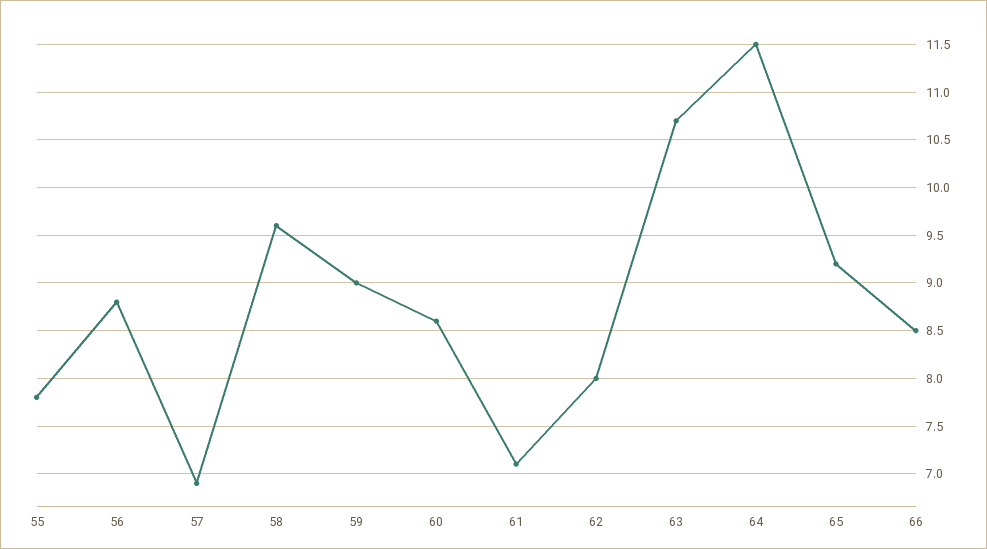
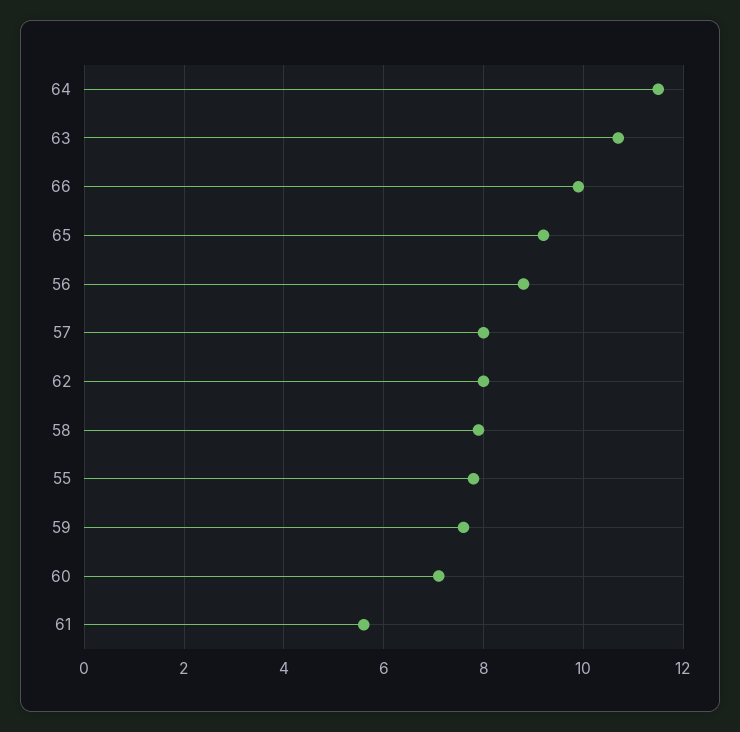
  {
    "55": 7.8,
    "56": 8.8,
-   "57": 6.9,
+   "57": 8,
-   "58": 9.6,
+   "58": 8,
-   "59": 9,
+   "59": 7.5,
-   "60": 8.6,
+   "60": 7,
-   "61": 7.1,
+   "61": 5.5,
    "62": 8,
    "63": 10.7,
    "64": 11.5,
    "65": 9.2,
-   "66": 8.5
+   "66": 10
  }

